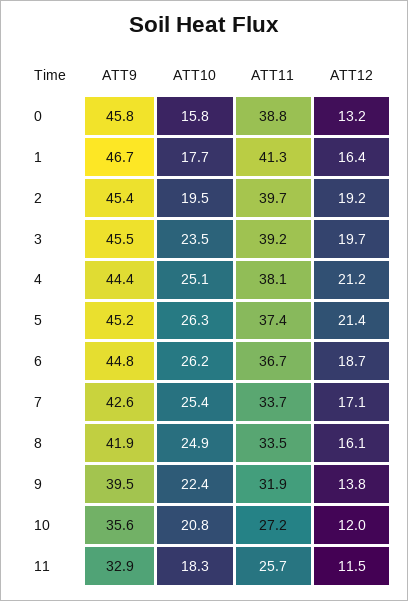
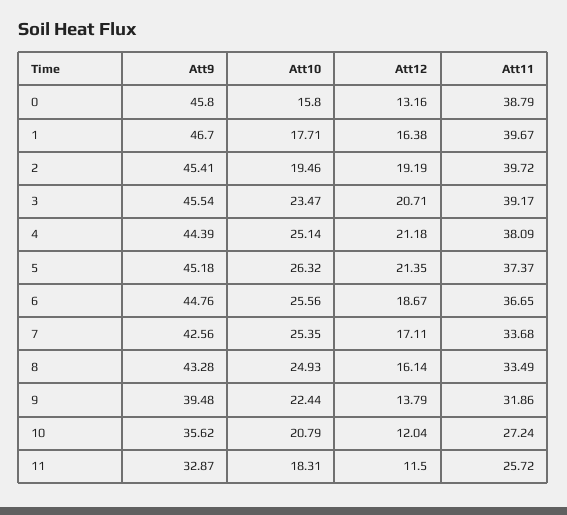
  {
    "ATT9": {
      "0": 45.8,
      "1": 46.7,
      "2": 45.41,
      "3": 45.54,
      "4": 44.39,
      "5": 45.18,
      "6": 44.76,
      "7": 42.56,
-     "8": 41.9,
+     "8": 43.28,
      "9": 39.48,
      "10": 35.62,
      "11": 32.87
    },
    "ATT10": {
      "0": 15.8,
      "1": 17.71,
      "2": 19.46,
      "3": 23.47,
      "4": 25.14,
      "5": 26.32,
-     "6": 26.2,
+     "6": 25.56,
      "7": 25.35,
      "8": 24.93,
      "9": 22.44,
      "10": 20.79,
      "11": 18.31
    },
    "ATT11": {
      "0": 38.79,
-     "1": 41.3,
+     "1": 39.67,
      "2": 39.72,
      "3": 39.17,
      "4": 38.09,
      "5": 37.37,
      "6": 36.65,
      "7": 33.68,
      "8": 33.49,
      "9": 31.86,
      "10": 27.24,
      "11": 25.72
    },
    "ATT12": {
      "0": 13.16,
      "1": 16.38,
      "2": 19.19,
-     "3": 19.7,
+     "3": 20.71,
      "4": 21.18,
      "5": 21.35,
      "6": 18.67,
      "7": 17.11,
      "8": 16.14,
      "9": 13.79,
      "10": 12.04,
      "11": 11.5
    }
  }

